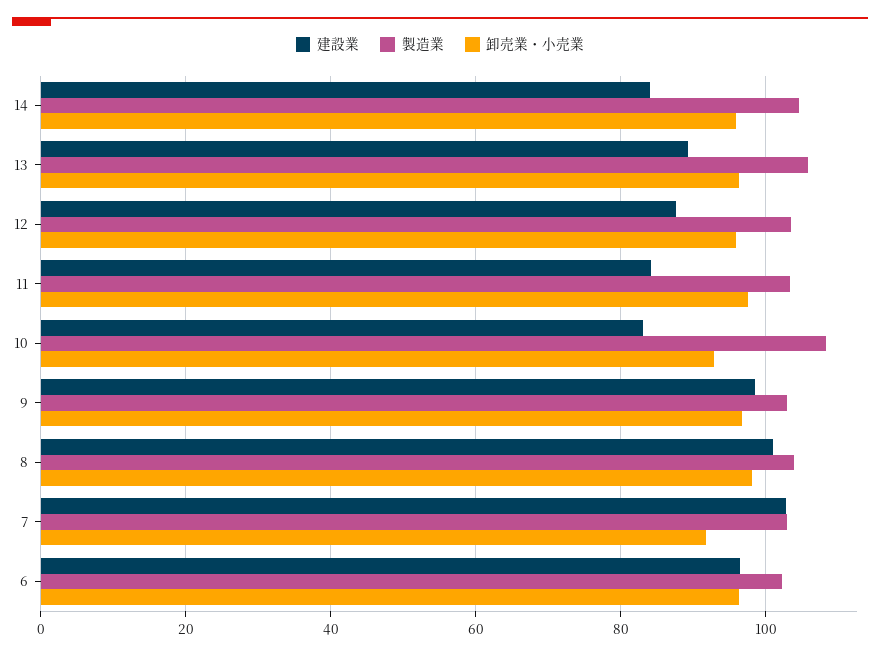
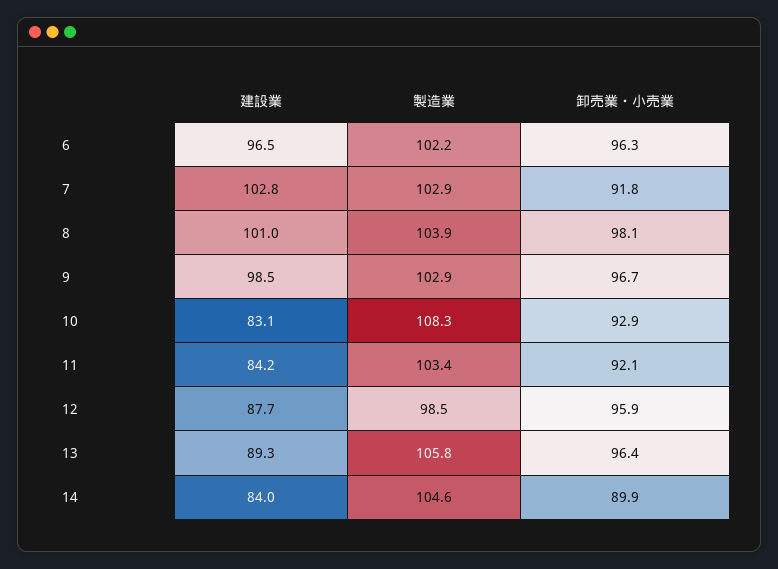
  {
    "建設業": {
      "14": 84,
      "13": 89.3,
      "12": 87.7,
      "11": 84.2,
      "10": 83.1,
      "9": 98.5,
      "8": 101,
      "7": 102.8,
      "6": 96.5
    },
    "製造業": {
      "14": 104.6,
      "13": 105.8,
-     "12": 104,
+     "12": 98.5,
      "11": 103.4,
      "10": 108.3,
      "9": 102.9,
      "8": 103.9,
      "7": 102.9,
      "6": 102.2
    },
    "卸売業・小売業": {
-     "14": 96,
+     "14": 89.9,
      "13": 96.4,
      "12": 95.9,
-     "11": 98,
+     "11": 92.1,
      "10": 92.9,
      "9": 96.7,
      "8": 98.1,
      "7": 91.8,
      "6": 96.3
    }
  }

